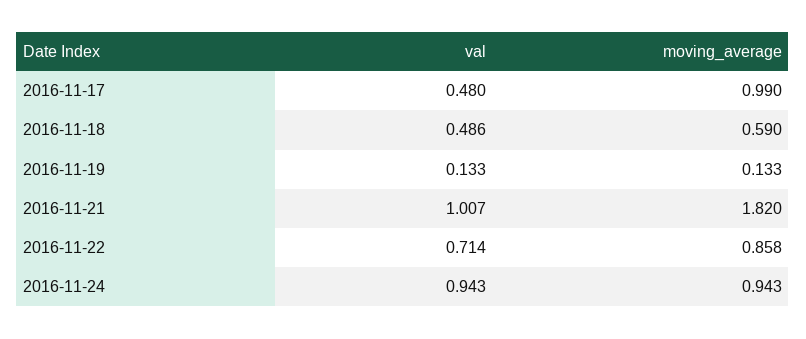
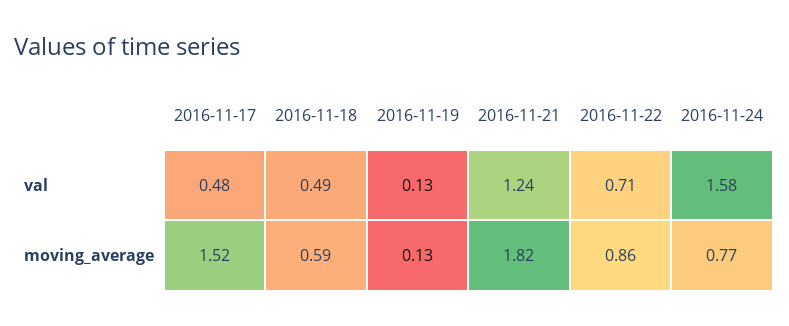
  {
    "val": {
      "2016-11-17": 0.48,
      "2016-11-18": 0.486,
      "2016-11-19": 0.133,
-     "2016-11-21": 1.007,
+     "2016-11-21": 1.24,
      "2016-11-22": 0.714,
-     "2016-11-24": 0.943
+     "2016-11-24": 1.58
    },
    "moving_average": {
-     "2016-11-17": 0.99,
+     "2016-11-17": 1.52,
      "2016-11-18": 0.59,
      "2016-11-19": 0.133,
      "2016-11-21": 1.82,
      "2016-11-22": 0.858,
-     "2016-11-24": 0.943
+     "2016-11-24": 0.77
    }
  }

